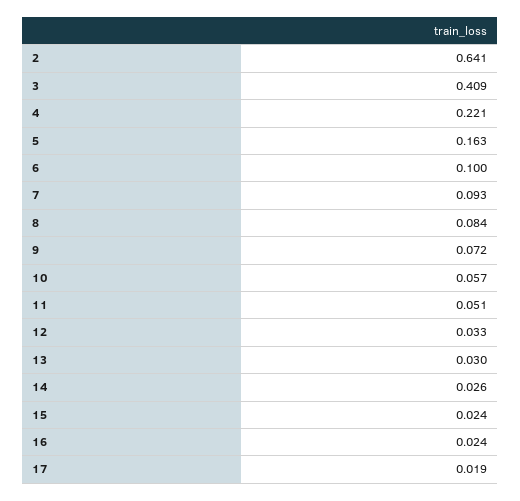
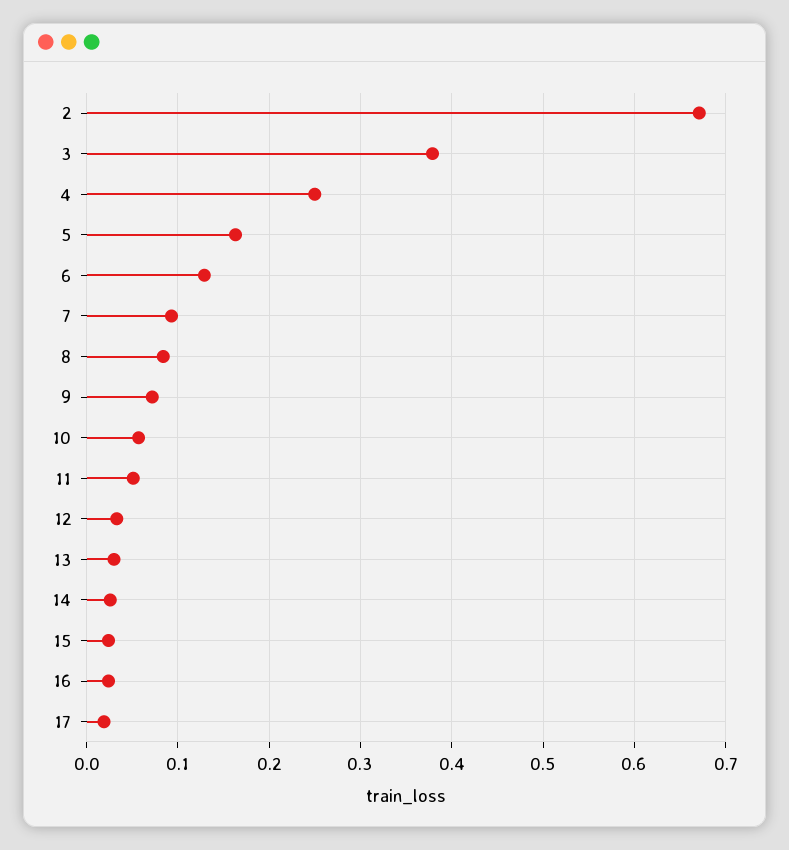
  {
-   "2": 0.641,
+   "2": 0.67,
-   "3": 0.409,
+   "3": 0.38,
-   "4": 0.221,
+   "4": 0.25,
    "5": 0.163,
-   "6": 0.1,
+   "6": 0.13,
    "7": 0.093,
    "8": 0.084,
    "9": 0.072,
    "10": 0.057,
    "11": 0.051,
    "12": 0.033,
    "13": 0.03,
    "14": 0.026,
    "15": 0.024,
    "16": 0.024,
    "17": 0.019
  }

